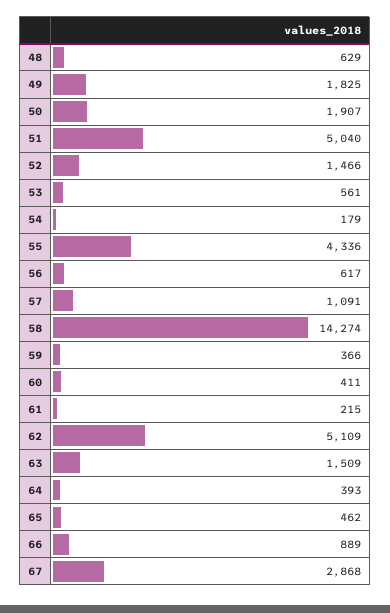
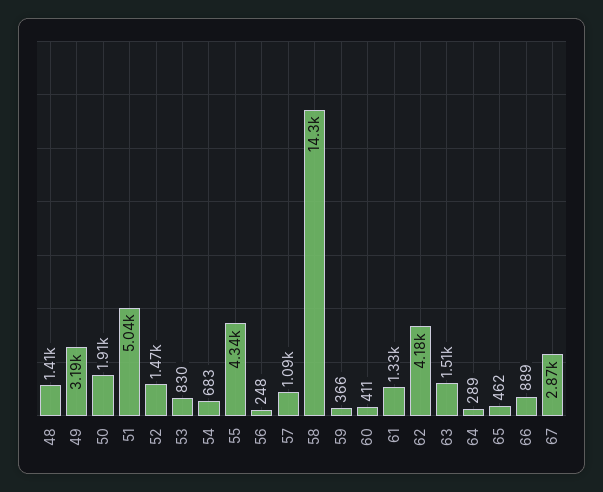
  {
-   "48": 629,
+   "48": 1410,
-   "49": 1825,
+   "49": 3190,
    "50": 1907,
    "51": 5040,
    "52": 1466,
-   "53": 561,
+   "53": 830,
-   "54": 179,
+   "54": 683,
    "55": 4336,
-   "56": 617,
+   "56": 248,
    "57": 1091,
    "58": 14274,
    "59": 366,
    "60": 411,
-   "61": 215,
+   "61": 1330,
-   "62": 5109,
+   "62": 4180,
    "63": 1509,
-   "64": 393,
+   "64": 289,
    "65": 462,
    "66": 889,
    "67": 2868
  }

